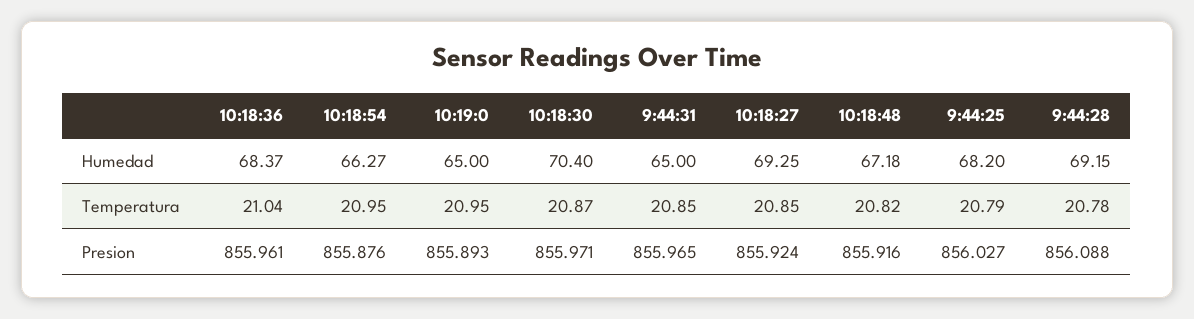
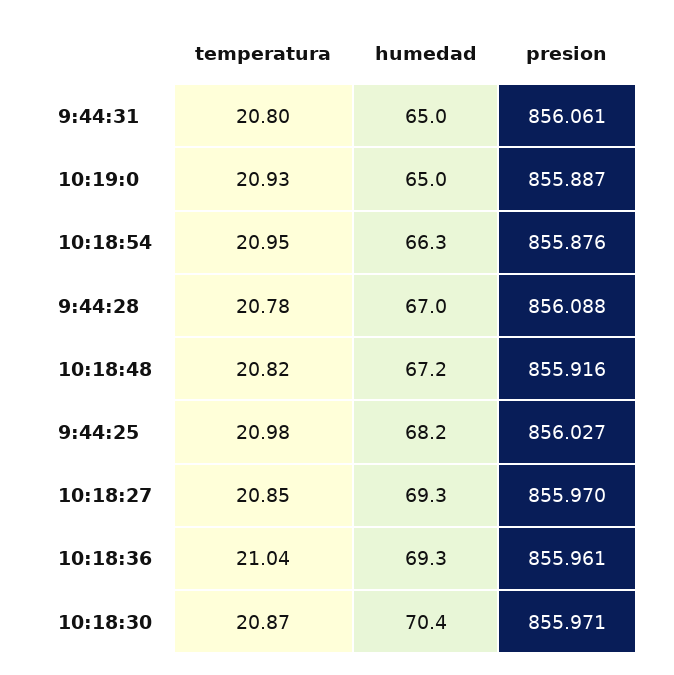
  {
    "10:18:36": {
-     "Humedad": 68.37,
+     "Humedad": 69.3,
      "Temperatura": 21.04,
      "Presion": 855.961
    },
    "10:18:54": {
      "Humedad": 66.27,
      "Temperatura": 20.95,
      "Presion": 855.876
    },
    "10:19:0": {
      "Humedad": 65,
-     "Temperatura": 20.95,
+     "Temperatura": 20.93,
-     "Presion": 855.893
+     "Presion": 855.887
    },
    "10:18:30": {
      "Humedad": 70.4,
      "Temperatura": 20.87,
      "Presion": 855.971
    },
    "9:44:31": {
      "Humedad": 65,
-     "Temperatura": 20.85,
+     "Temperatura": 20.8,
-     "Presion": 855.965
+     "Presion": 856.061
    },
    "10:18:27": {
      "Humedad": 69.25,
      "Temperatura": 20.85,
-     "Presion": 855.924
+     "Presion": 855.97
    },
    "10:18:48": {
      "Humedad": 67.18,
      "Temperatura": 20.82,
      "Presion": 855.916
    },
    "9:44:25": {
      "Humedad": 68.2,
-     "Temperatura": 20.79,
+     "Temperatura": 20.98,
      "Presion": 856.027
    },
    "9:44:28": {
-     "Humedad": 69.15,
+     "Humedad": 67,
      "Temperatura": 20.78,
      "Presion": 856.088
    }
  }

